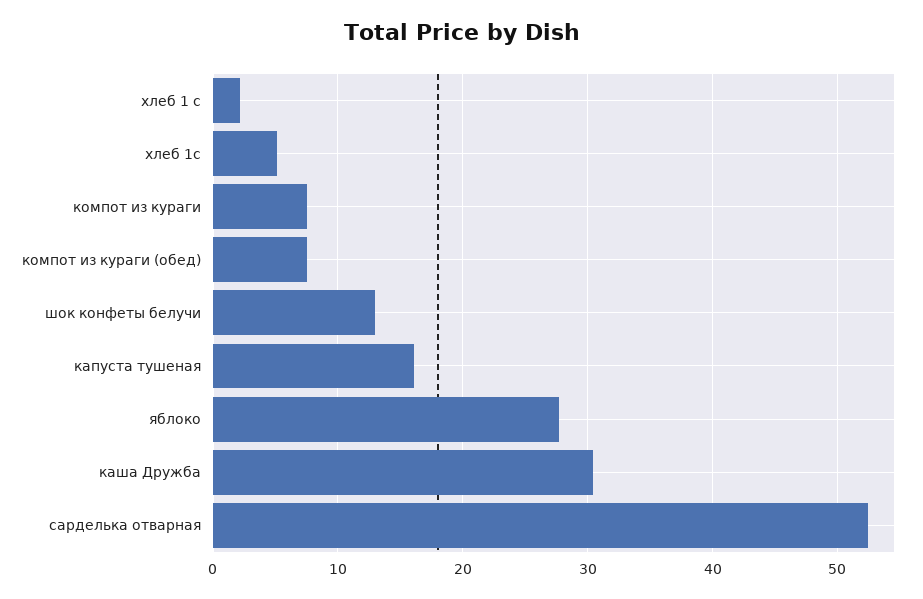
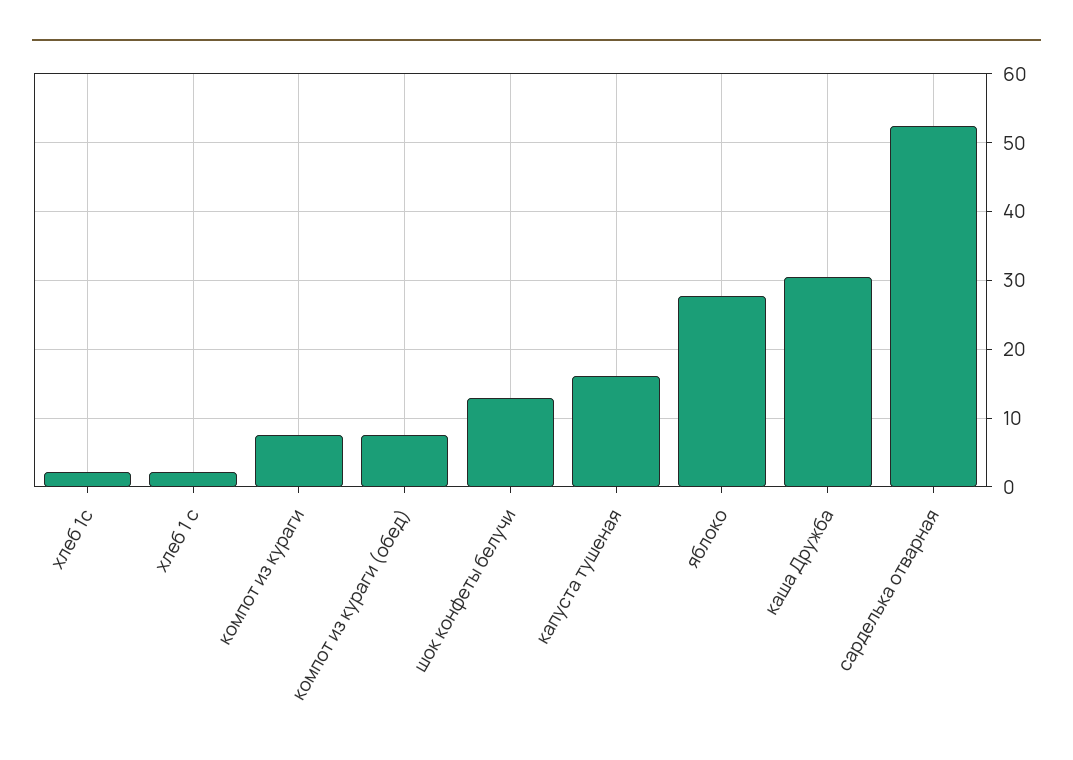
  {
    "хлеб 1 с": 2,
-   "хлеб 1с": 5,
+   "хлеб 1с": 2,
    "компот из кураги": 8,
    "компот из кураги (обед)": 8,
    "шок конфеты белучи": 13,
    "капуста тушеная": 16,
    "яблоко": 28,
    "каша Дружба": 30,
    "сарделька отварная": 52
  }

